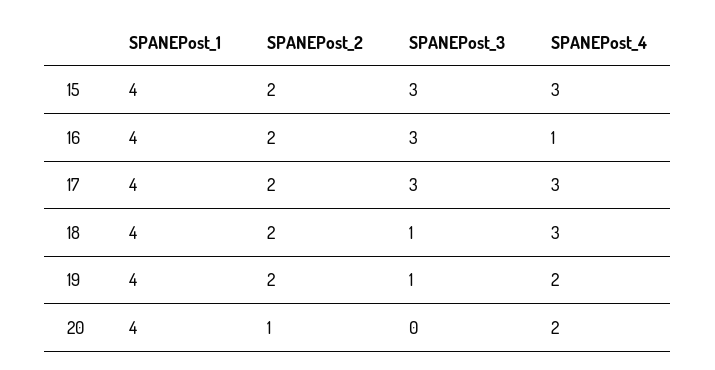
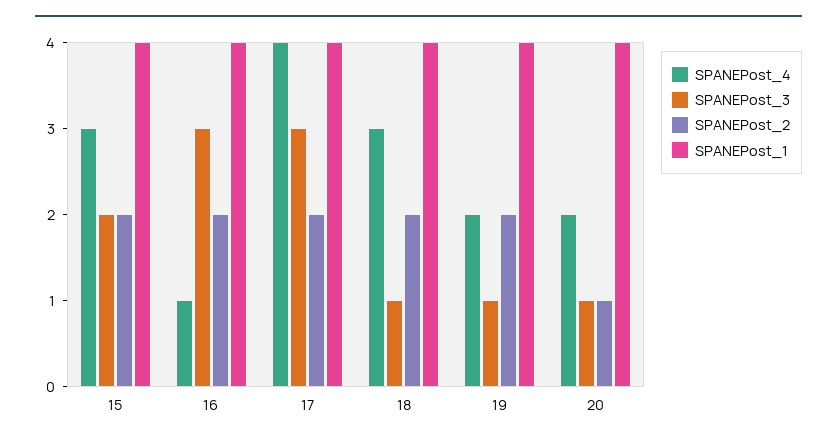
  {
    "SPANEPost_1": {
      "15": 4,
      "16": 4,
      "17": 4,
      "18": 4,
      "19": 4,
      "20": 4
    },
    "SPANEPost_2": {
      "15": 2,
      "16": 2,
      "17": 2,
      "18": 2,
      "19": 2,
      "20": 1
    },
    "SPANEPost_3": {
-     "15": 3,
+     "15": 2,
      "16": 3,
      "17": 3,
      "18": 1,
      "19": 1,
-     "20": 0
+     "20": 1
    },
    "SPANEPost_4": {
      "15": 3,
      "16": 1,
-     "17": 3,
+     "17": 4,
      "18": 3,
      "19": 2,
      "20": 2
    }
  }

